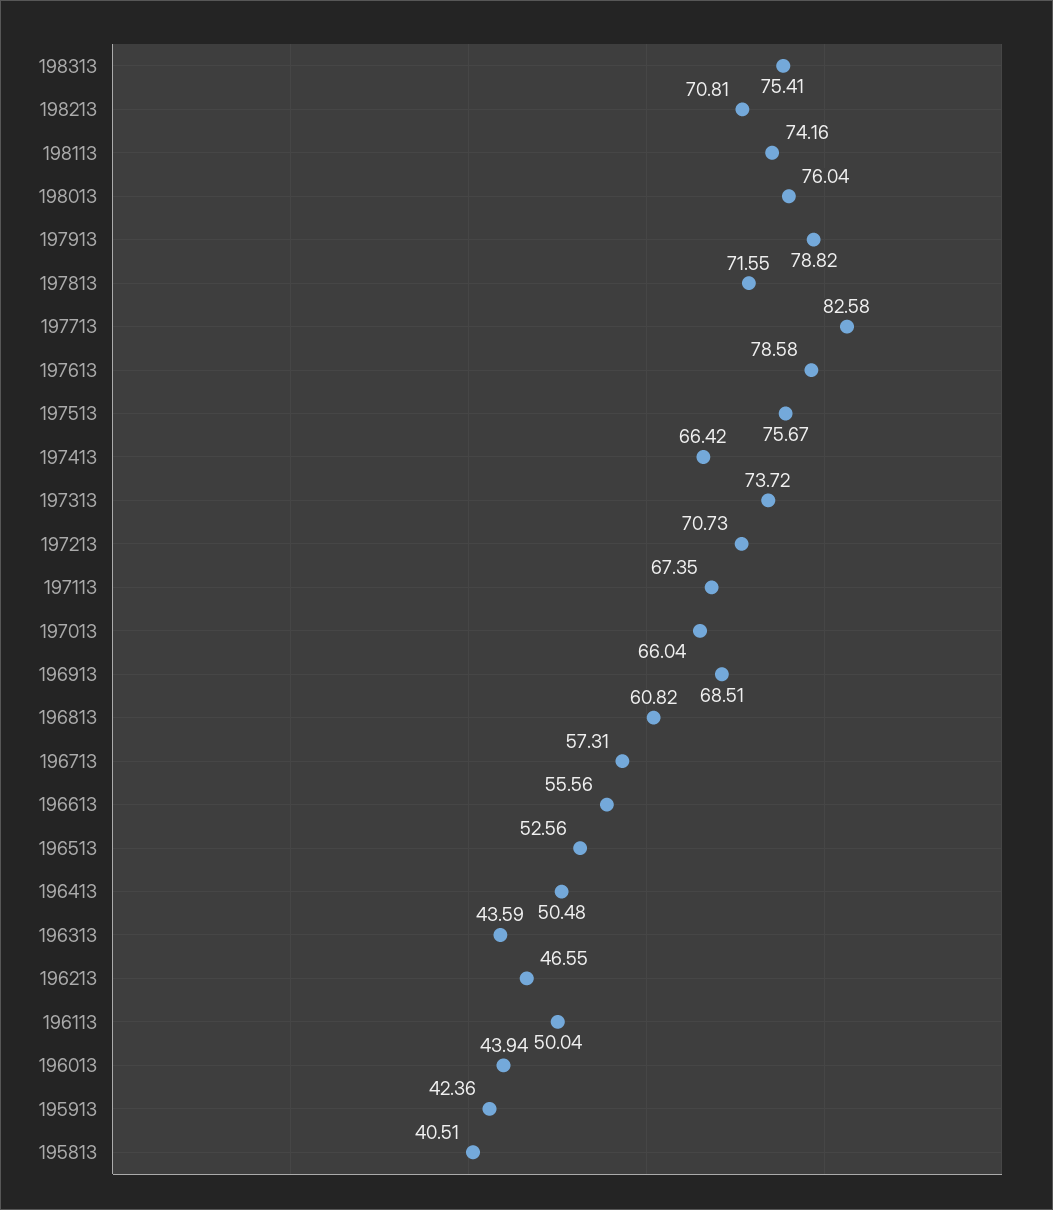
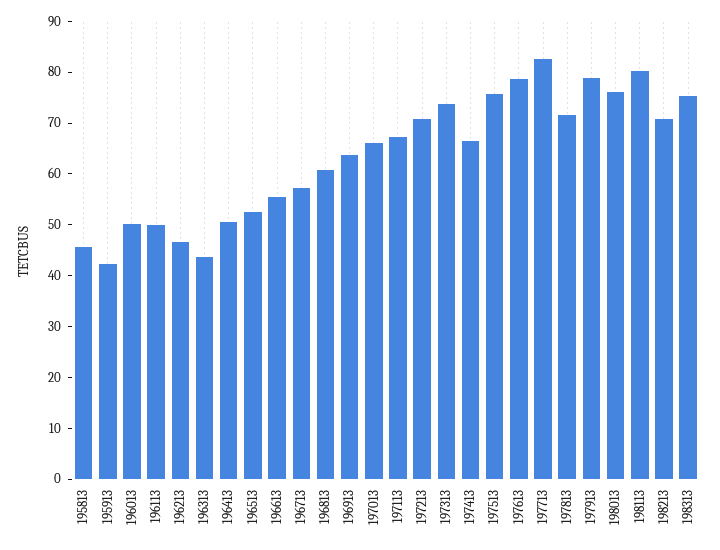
  {
    "198313": 75.41,
    "198213": 70.81,
-   "198113": 74.16,
+   "198113": 80,
    "198013": 76.04,
    "197913": 78.82,
    "197813": 71.55,
    "197713": 82.58,
    "197613": 78.58,
    "197513": 75.67,
    "197413": 66.42,
    "197313": 73.72,
    "197213": 70.73,
    "197113": 67.35,
    "197013": 66.04,
-   "196913": 68.51,
+   "196913": 64,
    "196813": 60.82,
    "196713": 57.31,
    "196613": 55.56,
    "196513": 52.56,
    "196413": 50.48,
    "196313": 43.59,
    "196213": 46.55,
    "196113": 50.04,
-   "196013": 43.94,
+   "196013": 50,
    "195913": 42.36,
-   "195813": 40.51
+   "195813": 46
  }

